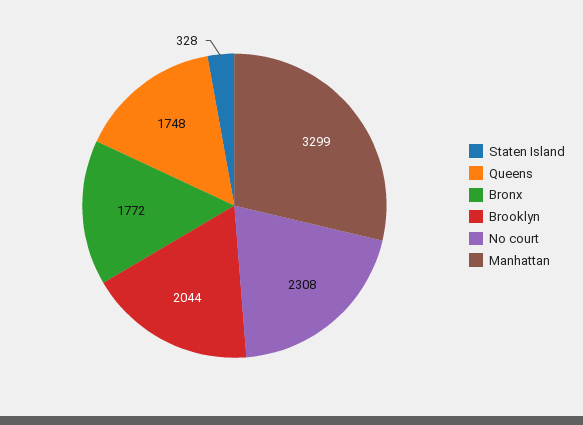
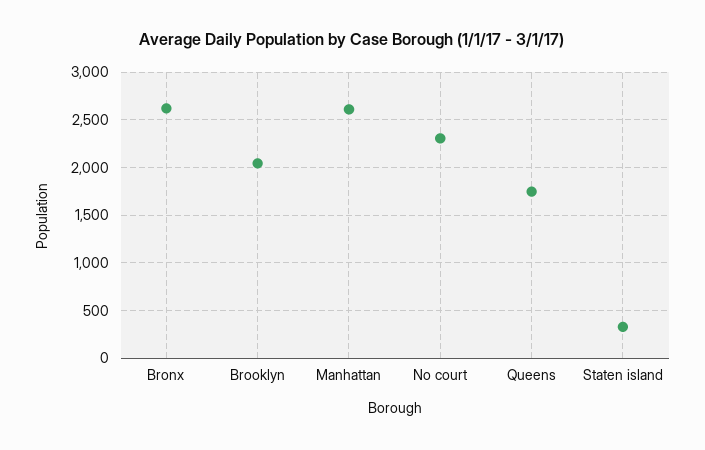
  {
    "Staten Island": 328,
    "Queens": 1748,
-   "Bronx": 1772,
+   "Bronx": 2600,
    "Brooklyn": 2044,
    "No court": 2308,
-   "Manhattan": 3299
+   "Manhattan": 2600
  }

